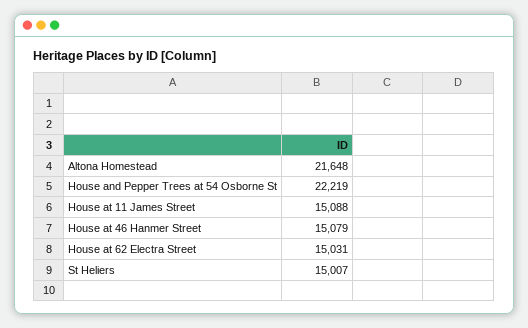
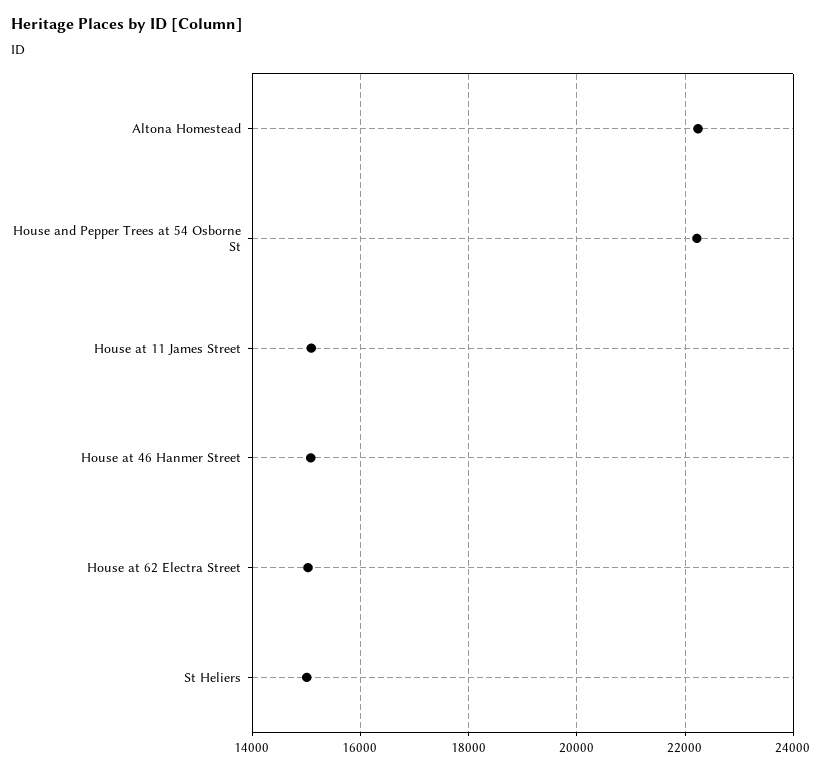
  {
-   "Altona Homestead": 21648,
+   "Altona Homestead": 22200,
    "House and Pepper Trees at 54 Osborne St": 22219,
    "House at 11 James Street": 15088,
    "House at 46 Hanmer Street": 15079,
    "House at 62 Electra Street": 15031,
    "St Heliers": 15007
  }

